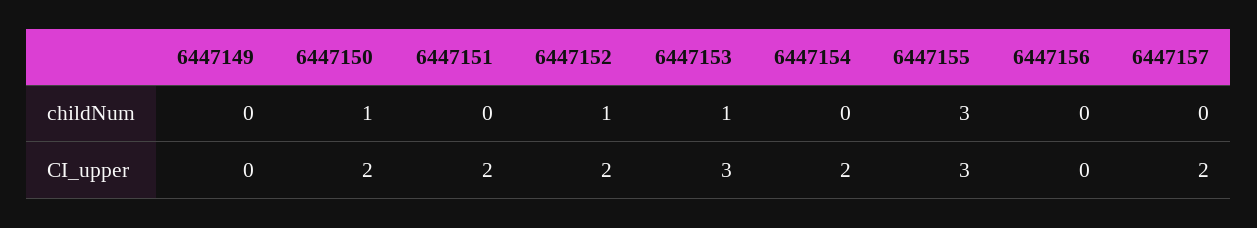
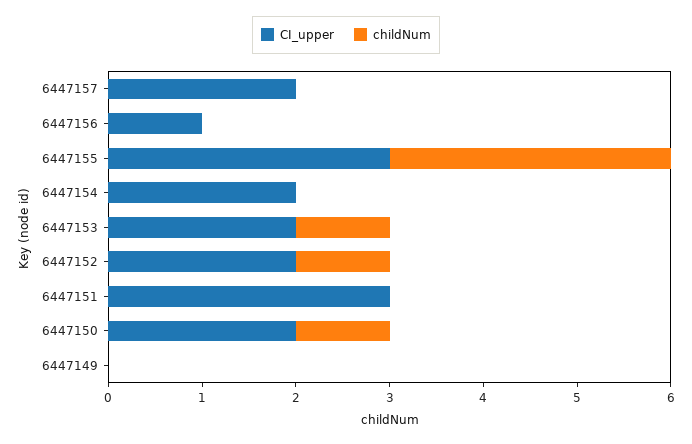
  {
    "childNum": {
      "6447149": 0,
      "6447150": 1,
      "6447151": 0,
      "6447152": 1,
      "6447153": 1,
      "6447154": 0,
      "6447155": 3,
      "6447156": 0,
      "6447157": 0
    },
    "CI_upper": {
      "6447149": 0,
      "6447150": 2,
-     "6447151": 2,
+     "6447151": 3,
      "6447152": 2,
-     "6447153": 3,
+     "6447153": 2,
      "6447154": 2,
      "6447155": 3,
-     "6447156": 0,
+     "6447156": 1,
      "6447157": 2
    }
  }

